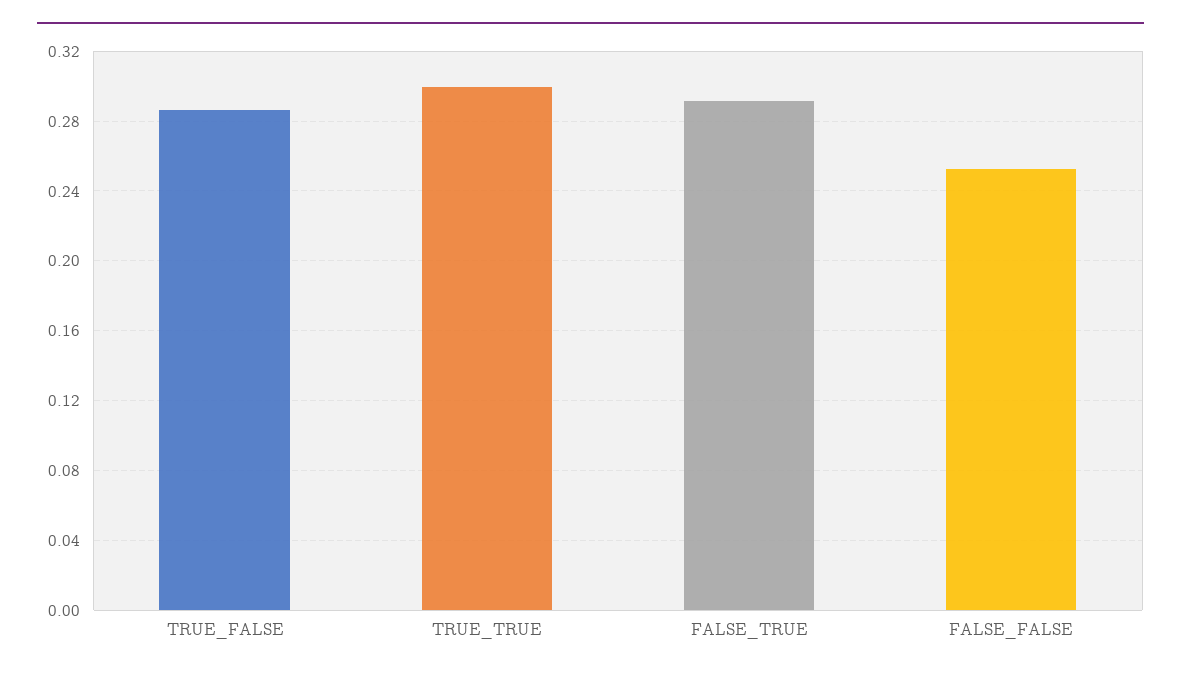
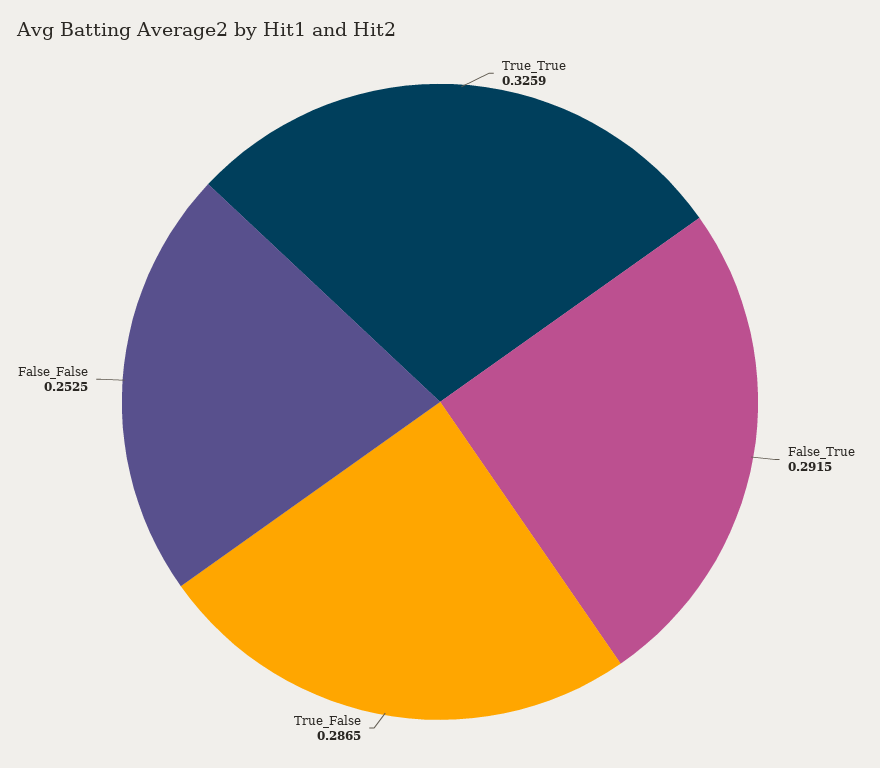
  {
    "TRUE_FALSE": 0.2865,
-   "TRUE_TRUE": 0.3,
+   "TRUE_TRUE": 0.3259,
    "FALSE_TRUE": 0.2915,
    "FALSE_FALSE": 0.2525
  }

